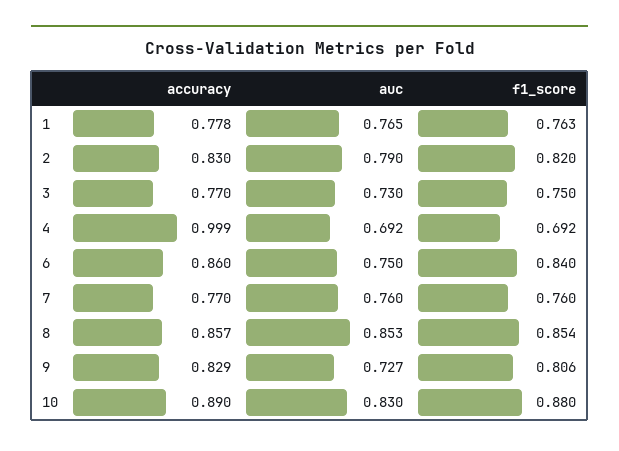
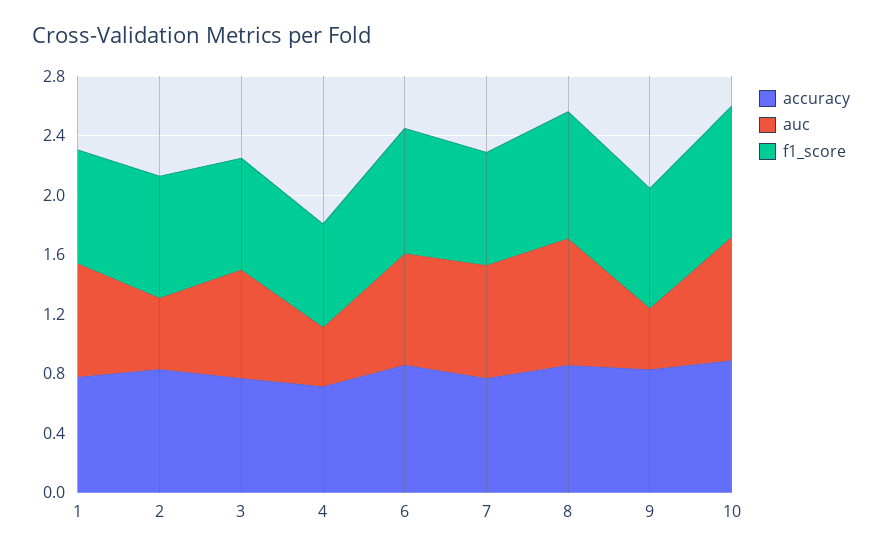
  {
    "accuracy": {
      "1": 0.778,
      "2": 0.83,
      "3": 0.77,
-     "4": 0.999,
+     "4": 0.7,
      "6": 0.86,
      "7": 0.77,
      "8": 0.857,
      "9": 0.829,
      "10": 0.89
    },
    "auc": {
      "1": 0.765,
-     "2": 0.79,
+     "2": 0.5,
      "3": 0.73,
-     "4": 0.692,
+     "4": 0.4,
      "6": 0.75,
      "7": 0.76,
      "8": 0.853,
-     "9": 0.727,
+     "9": 0.4,
      "10": 0.83
    },
    "f1_score": {
      "1": 0.763,
      "2": 0.82,
      "3": 0.75,
      "4": 0.692,
      "6": 0.84,
      "7": 0.76,
      "8": 0.854,
      "9": 0.806,
      "10": 0.88
    }
  }

